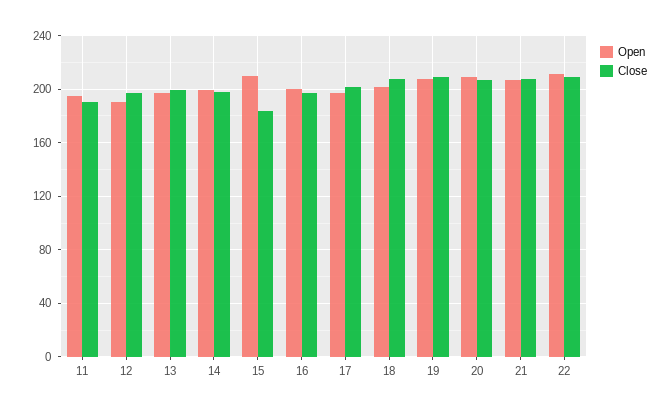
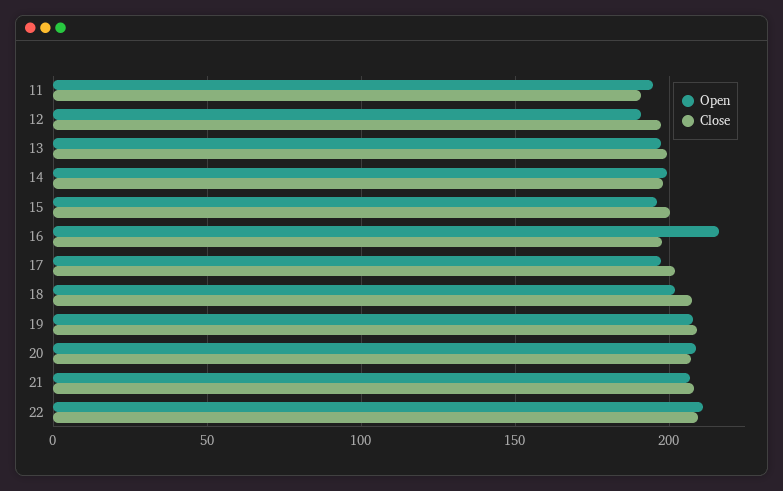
  {
    "Open": {
      "11": 195,
      "12": 190,
      "13": 195,
      "14": 200,
-     "15": 210,
+     "15": 195,
-     "16": 200,
+     "16": 215,
      "17": 195,
      "18": 200,
      "19": 210,
      "20": 210,
      "21": 205,
      "22": 210
    },
    "Close": {
      "11": 190,
      "12": 195,
      "13": 200,
      "14": 200,
-     "15": 185,
+     "15": 200,
      "16": 200,
      "17": 200,
      "18": 205,
      "19": 210,
      "20": 205,
      "21": 210,
      "22": 210
    }
  }

